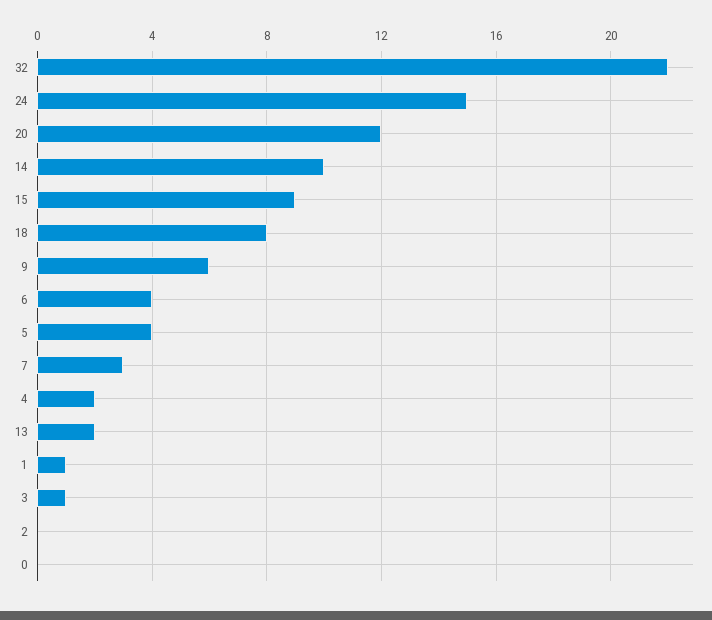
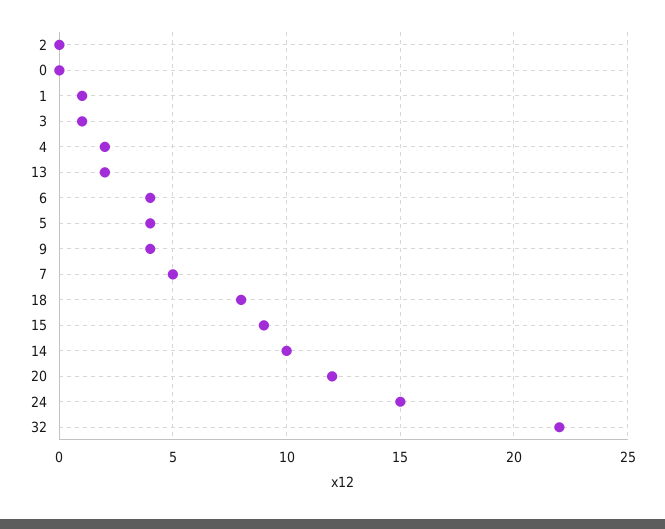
  {
    "32": 22,
    "24": 15,
    "20": 12,
    "14": 10,
    "15": 9,
    "18": 8,
-   "9": 6,
+   "9": 4,
    "6": 4,
    "5": 4,
-   "7": 3,
+   "7": 5,
    "4": 2,
    "13": 2,
    "1": 1,
    "3": 1,
    "2": 0,
    "0": 0
  }

